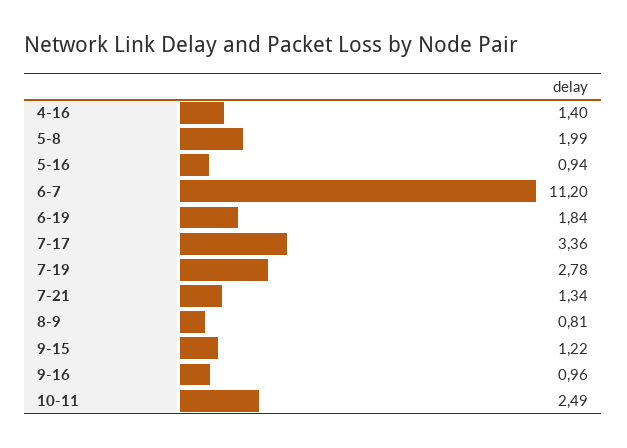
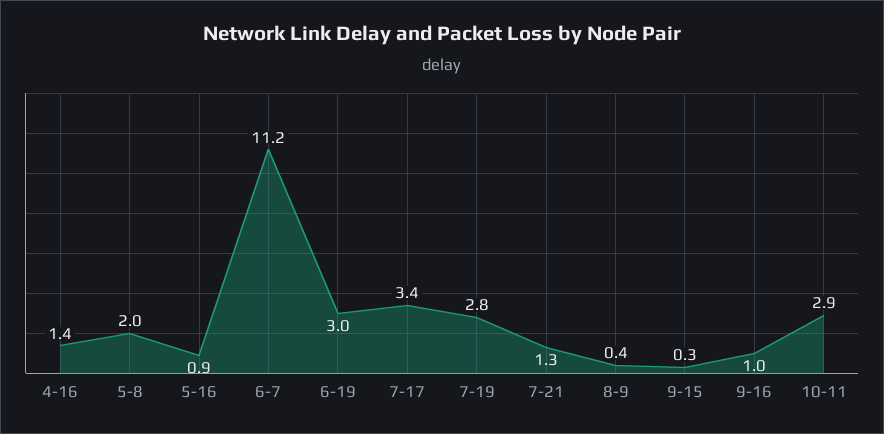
  {
    "4-16": 1.4,
    "5-8": 1.99,
    "5-16": 0.94,
    "6-7": 11.2,
-   "6-19": 1.84,
+   "6-19": 3,
    "7-17": 3.36,
    "7-19": 2.78,
    "7-21": 1.34,
-   "8-9": 0.81,
+   "8-9": 0.4,
-   "9-15": 1.22,
+   "9-15": 0.3,
    "9-16": 0.96,
-   "10-11": 2.49
+   "10-11": 2.9
  }

